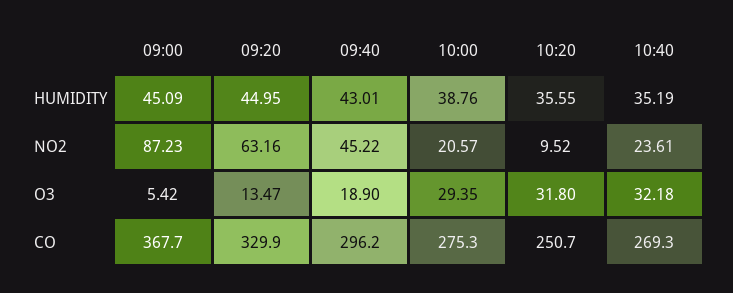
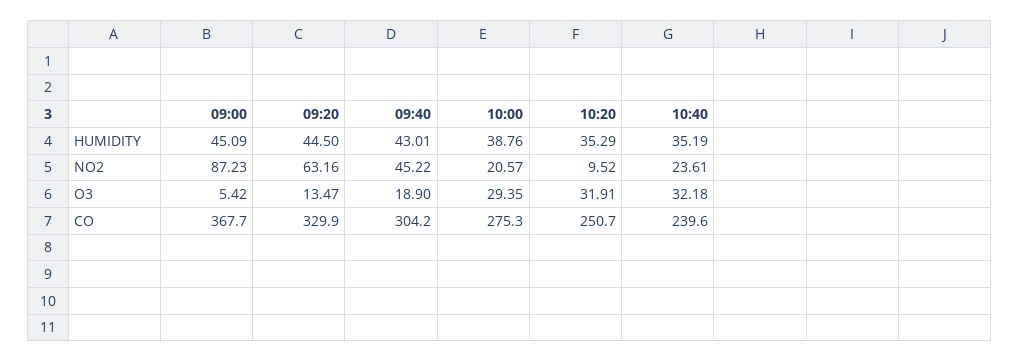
  {
    "09:00": {
      "HUMIDITY": 45.09,
      "NO2": 87.23,
      "O3": 5.42,
      "CO": 367.7
    },
    "09:20": {
-     "HUMIDITY": 44.95,
+     "HUMIDITY": 44.5,
      "NO2": 63.16,
      "O3": 13.47,
      "CO": 329.9
    },
    "09:40": {
      "HUMIDITY": 43.01,
      "NO2": 45.22,
      "O3": 18.9,
-     "CO": 296.2
+     "CO": 304.2
    },
    "10:00": {
      "HUMIDITY": 38.76,
      "NO2": 20.57,
      "O3": 29.35,
      "CO": 275.3
    },
    "10:20": {
-     "HUMIDITY": 35.55,
+     "HUMIDITY": 35.29,
      "NO2": 9.52,
-     "O3": 31.8,
+     "O3": 31.91,
      "CO": 250.7
    },
    "10:40": {
      "HUMIDITY": 35.19,
      "NO2": 23.61,
      "O3": 32.18,
-     "CO": 269.3
+     "CO": 239.6
    }
  }

